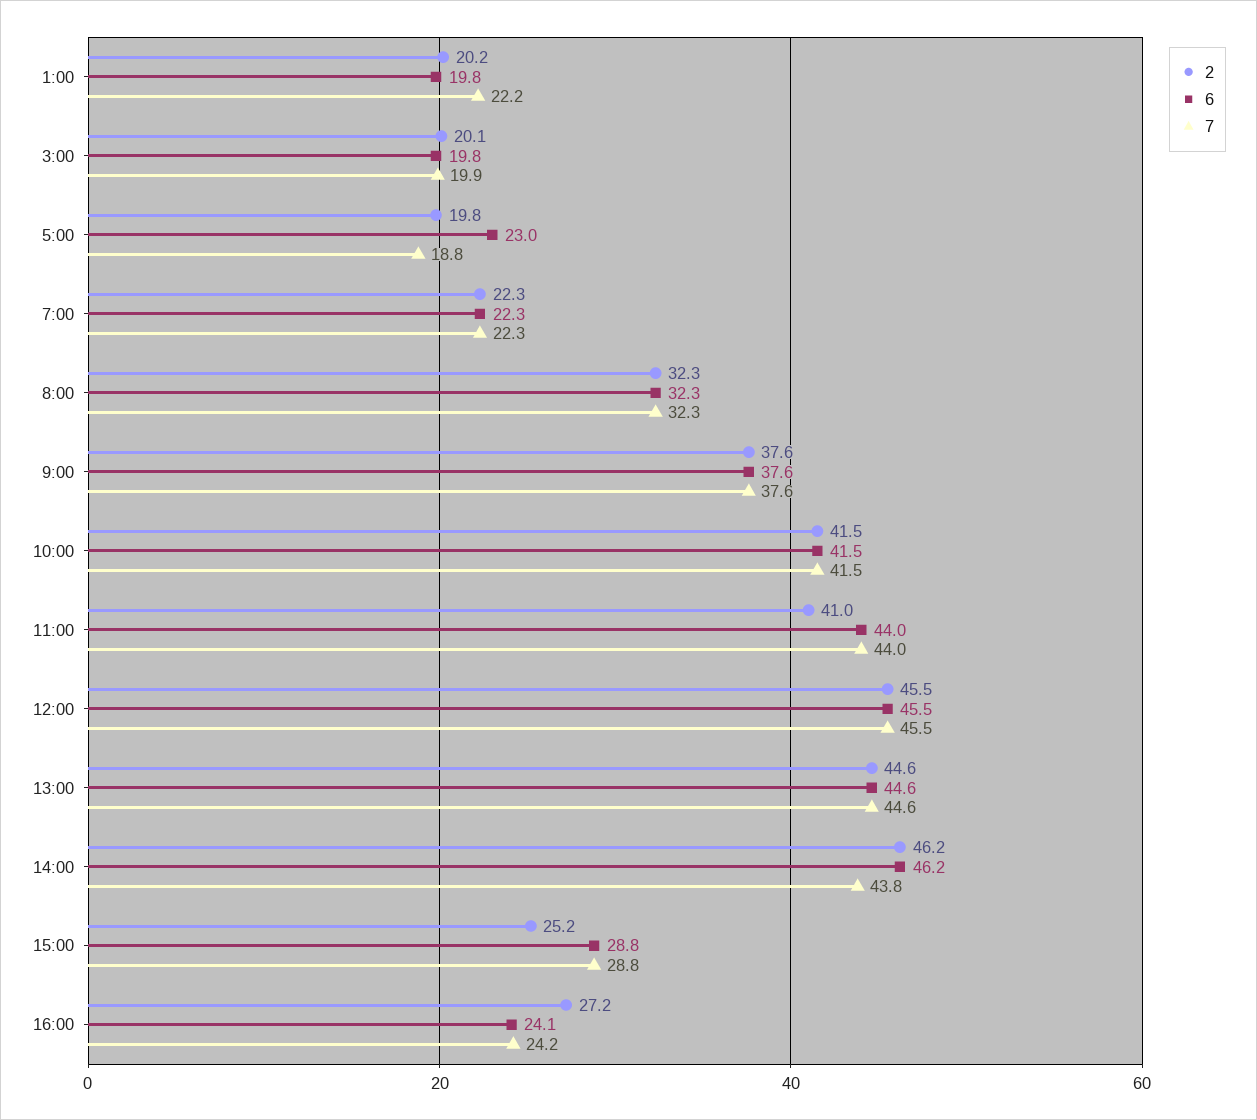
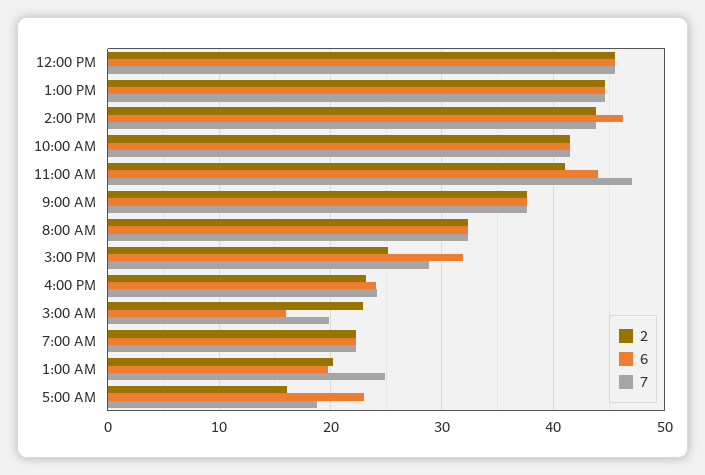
  {
    "2": {
      "1:00": 20.2,
-     "3:00": 20.1,
+     "3:00": 23,
-     "5:00": 19.8,
+     "5:00": 16,
      "7:00": 22.3,
      "8:00": 32.3,
      "9:00": 37.6,
      "10:00": 41.5,
      "11:00": 41,
      "12:00": 45.5,
      "13:00": 44.6,
-     "14:00": 46.2,
+     "14:00": 44,
      "15:00": 25.2,
-     "16:00": 27.2
+     "16:00": 23
    },
    "6": {
      "1:00": 19.8,
-     "3:00": 19.8,
+     "3:00": 16,
      "5:00": 23,
      "7:00": 22.3,
      "8:00": 32.3,
      "9:00": 37.6,
      "10:00": 41.5,
      "11:00": 44,
      "12:00": 45.5,
      "13:00": 44.6,
      "14:00": 46.2,
-     "15:00": 28.8,
+     "15:00": 32,
      "16:00": 24.1
    },
    "7": {
-     "1:00": 22.2,
+     "1:00": 25,
      "3:00": 19.9,
      "5:00": 18.8,
      "7:00": 22.3,
      "8:00": 32.3,
      "9:00": 37.6,
      "10:00": 41.5,
-     "11:00": 44,
+     "11:00": 47,
      "12:00": 45.5,
      "13:00": 44.6,
      "14:00": 43.8,
      "15:00": 28.8,
      "16:00": 24.2
    }
  }

